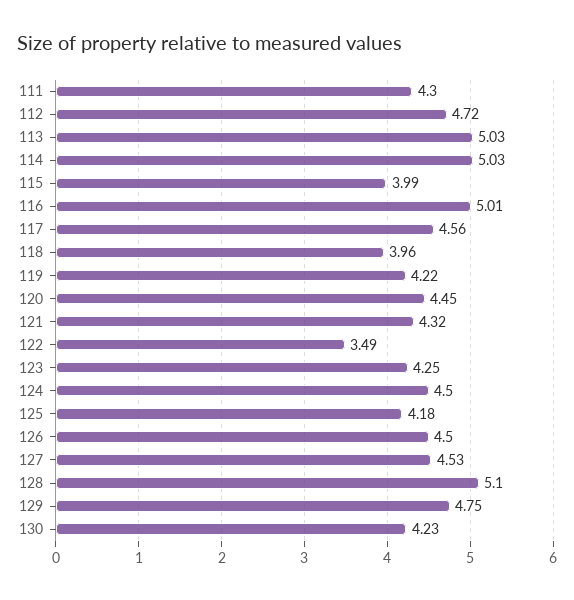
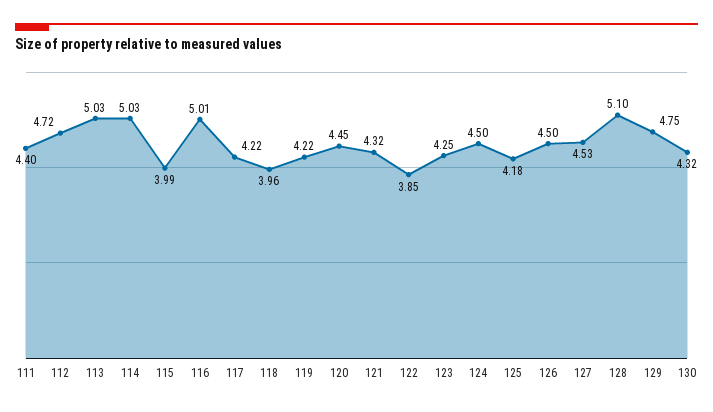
  {
-   "111": 4.3,
+   "111": 4.4,
    "112": 4.72,
    "113": 5.03,
    "114": 5.03,
    "115": 3.99,
    "116": 5.01,
-   "117": 4.56,
+   "117": 4.22,
    "118": 3.96,
    "119": 4.22,
    "120": 4.45,
    "121": 4.32,
-   "122": 3.49,
+   "122": 3.85,
    "123": 4.25,
    "124": 4.5,
    "125": 4.18,
    "126": 4.5,
    "127": 4.53,
    "128": 5.1,
    "129": 4.75,
-   "130": 4.23
+   "130": 4.32
  }

